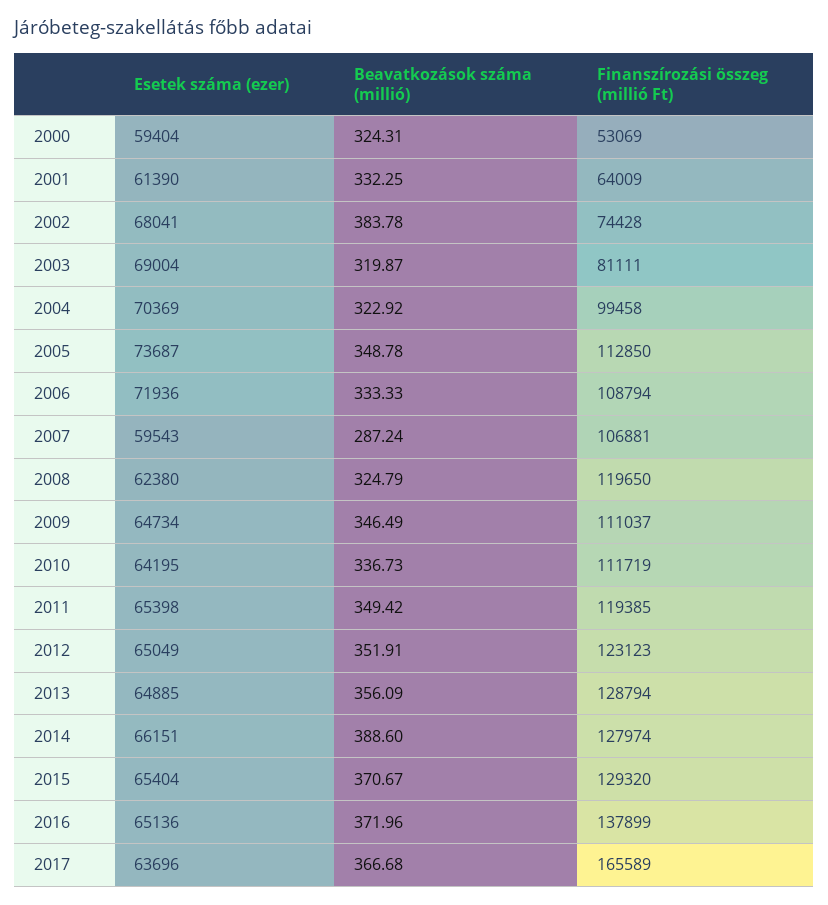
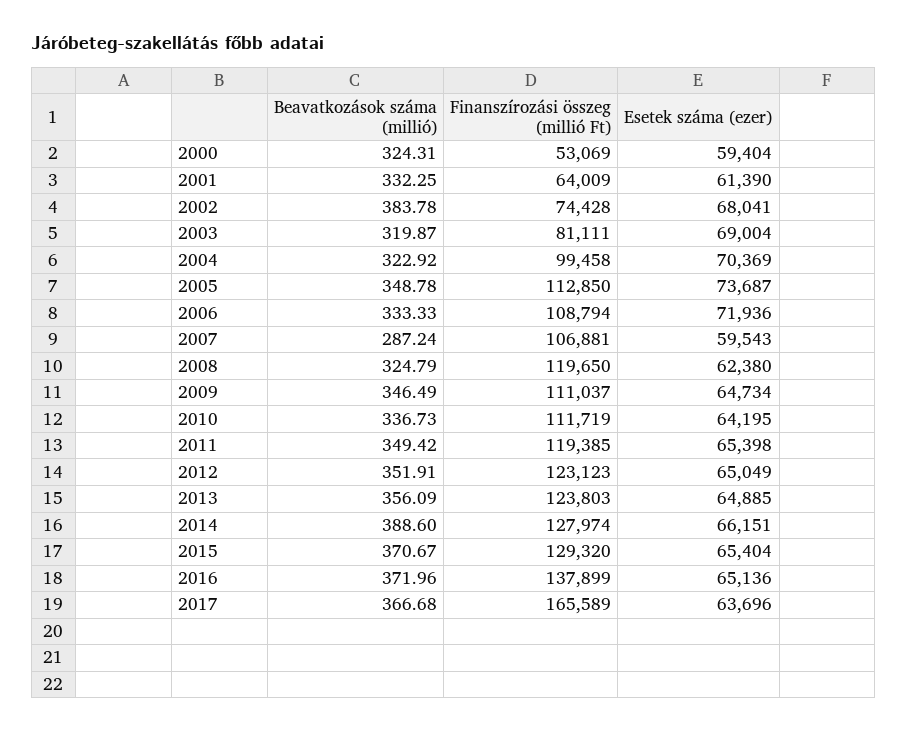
  {
    "Esetek száma (ezer)": {
      "2000": 59404,
      "2001": 61390,
      "2002": 68041,
      "2003": 69004,
      "2004": 70369,
      "2005": 73687,
      "2006": 71936,
      "2007": 59543,
      "2008": 62380,
      "2009": 64734,
      "2010": 64195,
      "2011": 65398,
      "2012": 65049,
      "2013": 64885,
      "2014": 66151,
      "2015": 65404,
      "2016": 65136,
      "2017": 63696
    },
    "Beavatkozások száma (millió)": {
      "2000": 324.31,
      "2001": 332.25,
      "2002": 383.78,
      "2003": 319.87,
      "2004": 322.92,
      "2005": 348.78,
      "2006": 333.33,
      "2007": 287.24,
      "2008": 324.79,
      "2009": 346.49,
      "2010": 336.73,
      "2011": 349.42,
      "2012": 351.91,
      "2013": 356.09,
      "2014": 388.6,
      "2015": 370.67,
      "2016": 371.96,
      "2017": 366.68
    },
    "Finanszírozási összeg (millió Ft)": {
      "2000": 53069,
      "2001": 64009,
      "2002": 74428,
      "2003": 81111,
      "2004": 99458,
      "2005": 112850,
      "2006": 108794,
      "2007": 106881,
      "2008": 119650,
      "2009": 111037,
      "2010": 111719,
      "2011": 119385,
      "2012": 123123,
-     "2013": 128794,
+     "2013": 123803,
      "2014": 127974,
      "2015": 129320,
      "2016": 137899,
      "2017": 165589
    }
  }

